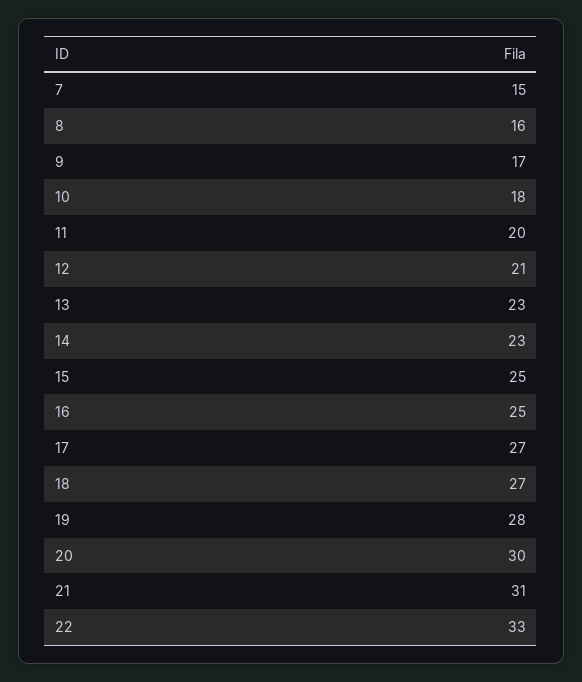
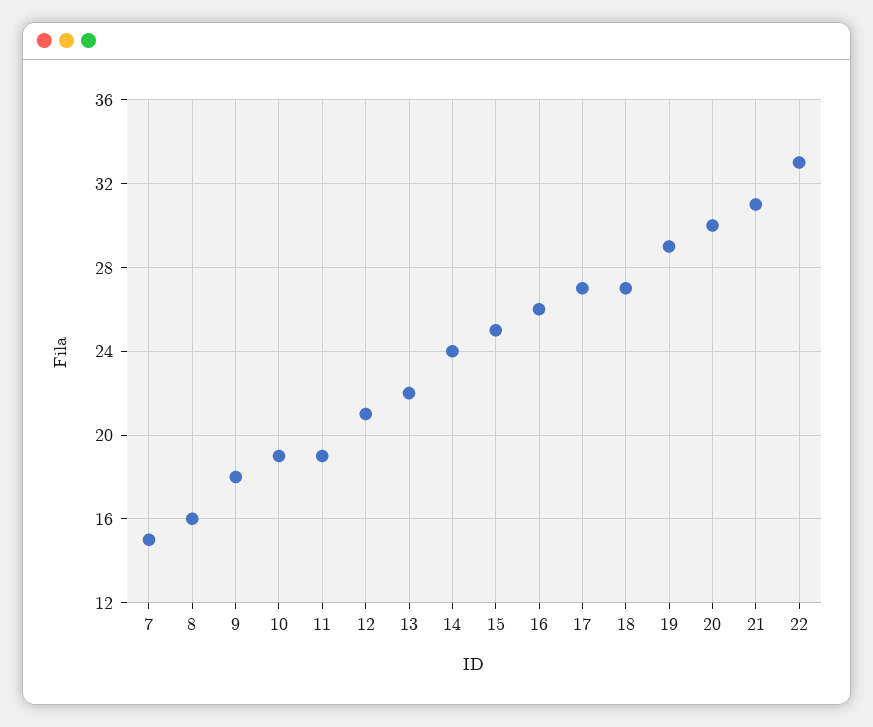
  {
    "7": 15,
    "8": 16,
-   "9": 17,
+   "9": 18,
-   "10": 18,
+   "10": 19,
-   "11": 20,
+   "11": 19,
    "12": 21,
-   "13": 23,
+   "13": 22,
-   "14": 23,
+   "14": 24,
    "15": 25,
-   "16": 25,
+   "16": 26,
    "17": 27,
    "18": 27,
-   "19": 28,
+   "19": 29,
    "20": 30,
    "21": 31,
    "22": 33
  }

